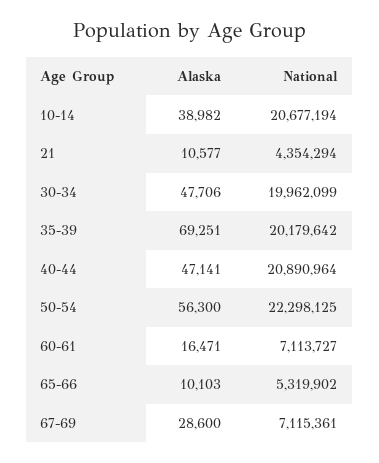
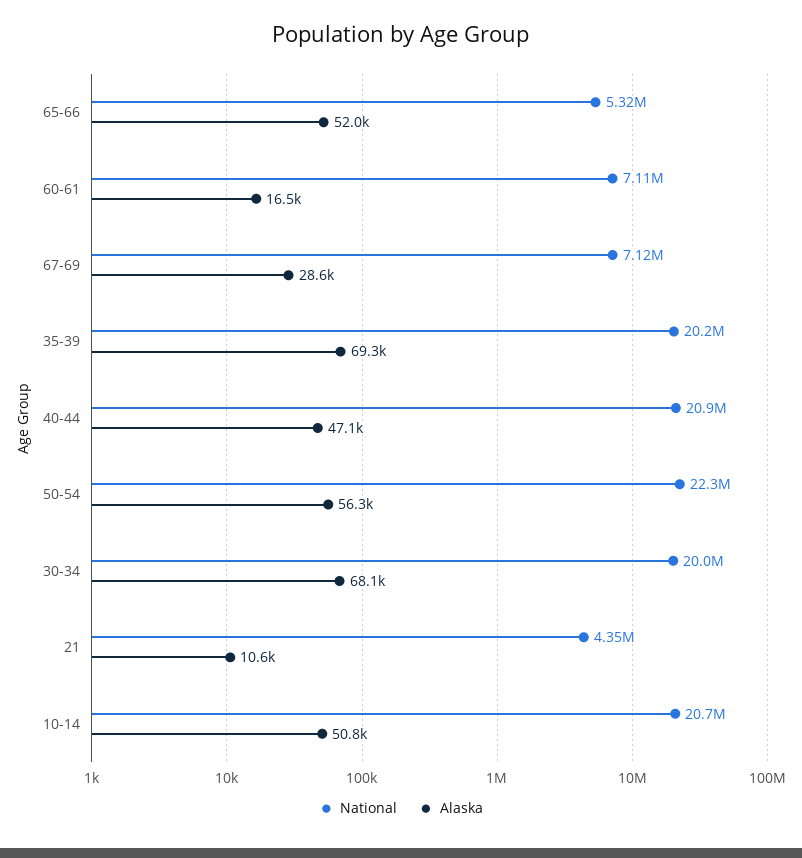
  {
    "Alaska": {
-     "10-14": 38982,
+     "10-14": 50800,
      "21": 10577,
-     "30-34": 47706,
+     "30-34": 68100,
      "35-39": 69251,
      "40-44": 47141,
      "50-54": 56300,
      "60-61": 16471,
-     "65-66": 10103,
+     "65-66": 52000,
      "67-69": 28600
    },
    "National": {
      "10-14": 20677194,
      "21": 4354294,
      "30-34": 19962099,
      "35-39": 20179642,
      "40-44": 20890964,
      "50-54": 22298125,
      "60-61": 7113727,
      "65-66": 5319902,
      "67-69": 7115361
    }
  }

